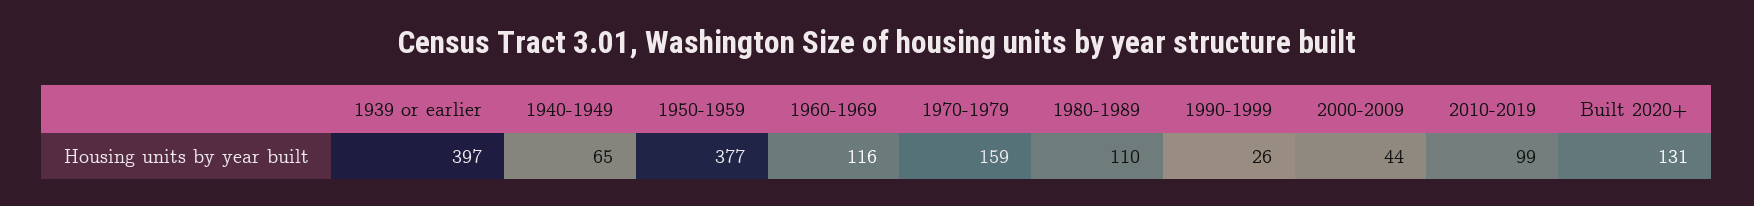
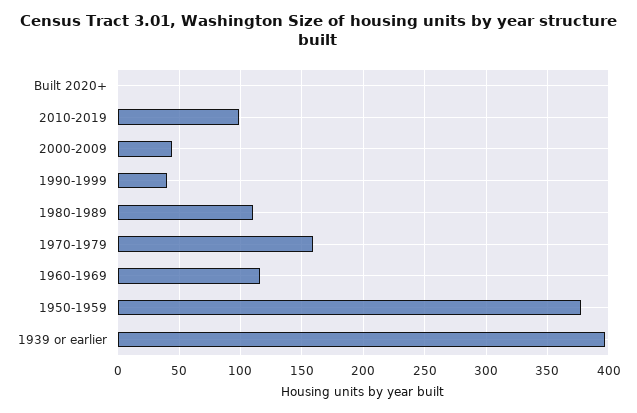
  {
    "1939 or earlier": 397,
-   "1940-1949": 65,
    "1950-1959": 377,
    "1960-1969": 116,
    "1970-1979": 159,
    "1980-1989": 110,
-   "1990-1999": 26,
+   "1990-1999": 40,
    "2000-2009": 44,
    "2010-2019": 99,
-   "Built 2020+": 131
+   "Built 2020+": 0
  }

